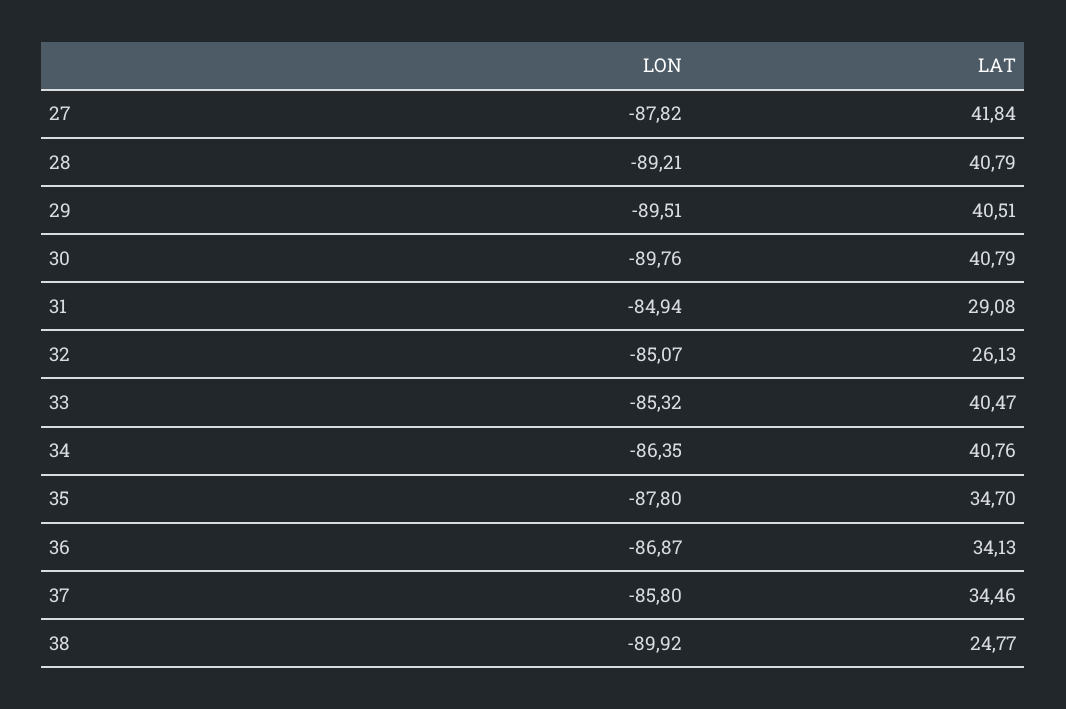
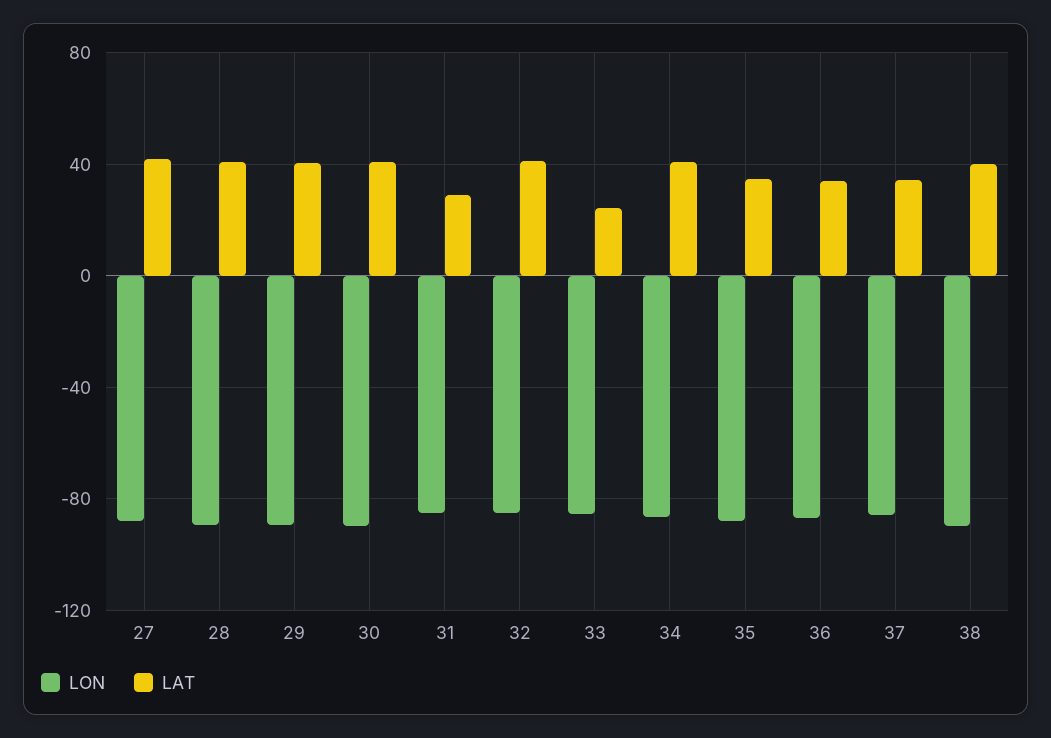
  {
    "LON": {
      "27": -87.82,
      "28": -89.21,
      "29": -89.51,
      "30": -89.76,
      "31": -84.94,
      "32": -85.07,
      "33": -85.32,
      "34": -86.35,
      "35": -87.8,
      "36": -86.87,
      "37": -85.8,
      "38": -89.92
    },
    "LAT": {
      "27": 41.84,
      "28": 40.79,
      "29": 40.51,
      "30": 40.79,
      "31": 29.08,
-     "32": 26.13,
+     "32": 40,
-     "33": 40.47,
+     "33": 25,
      "34": 40.76,
      "35": 34.7,
      "36": 34.13,
      "37": 34.46,
-     "38": 24.77
+     "38": 40
    }
  }

